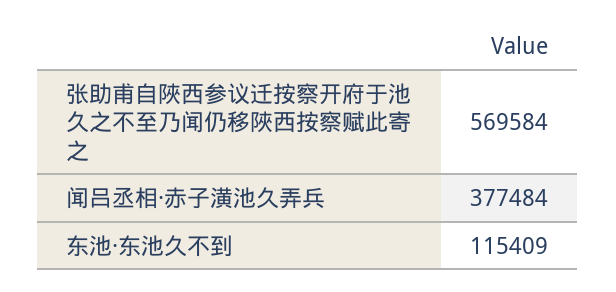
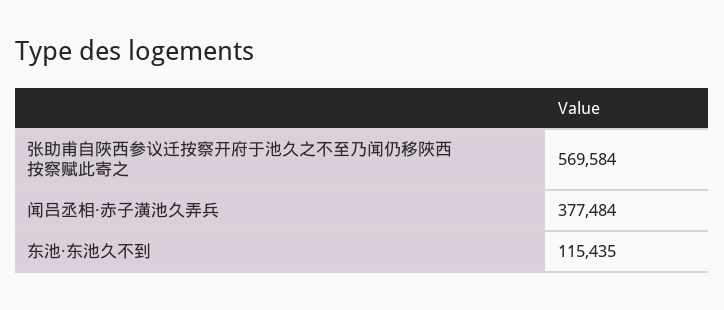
  {
    "张助甫自陜西参议迁按察开府于池久之不至乃闻仍移陜西按察赋此寄之": 569584,
    "闻吕丞相·赤子潢池久弄兵": 377484,
-   "东池·东池久不到": 115409
+   "东池·东池久不到": 115435
  }

